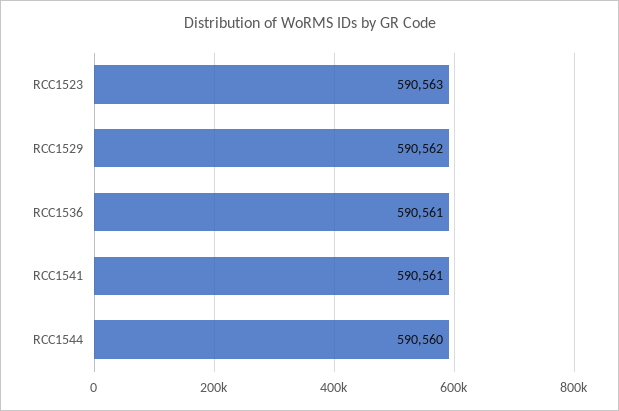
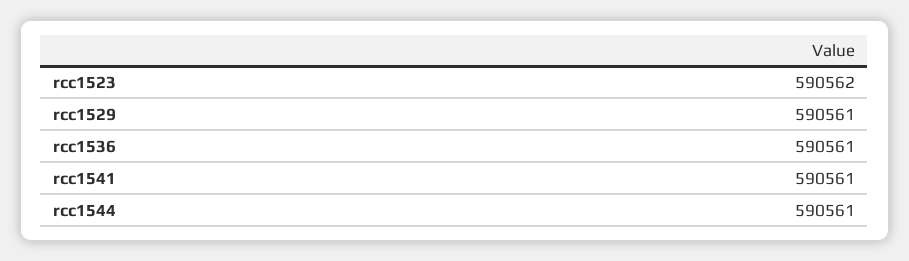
  {
-   "RCC1523": 590563,
+   "RCC1523": 590562,
-   "RCC1529": 590562,
+   "RCC1529": 590561,
    "RCC1536": 590561,
    "RCC1541": 590561,
-   "RCC1544": 590560
+   "RCC1544": 590561
  }

